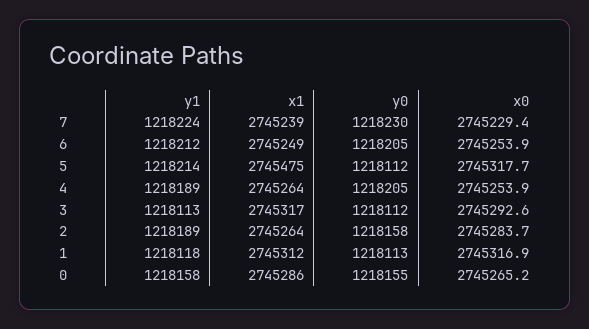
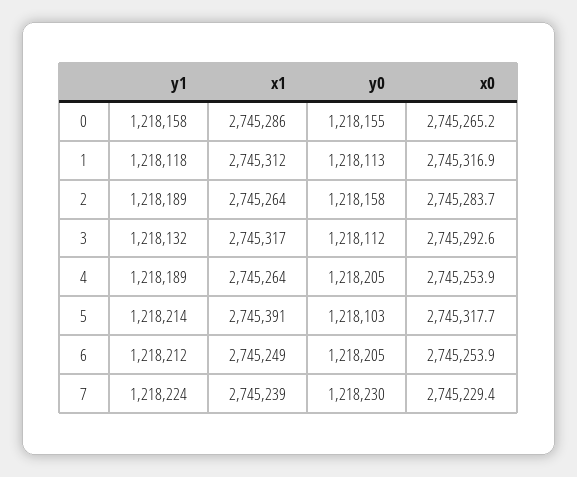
  {
    "y1": {
      "7": 1218224,
      "6": 1218212,
      "5": 1218214,
      "4": 1218189,
-     "3": 1218113,
+     "3": 1218132,
      "2": 1218189,
      "1": 1218118,
      "0": 1218158
    },
    "x1": {
      "7": 2745239,
      "6": 2745249,
-     "5": 2745475,
+     "5": 2745391,
      "4": 2745264,
      "3": 2745317,
      "2": 2745264,
      "1": 2745312,
      "0": 2745286
    },
    "y0": {
      "7": 1218230,
      "6": 1218205,
-     "5": 1218112,
+     "5": 1218103,
      "4": 1218205,
      "3": 1218112,
      "2": 1218158,
      "1": 1218113,
      "0": 1218155
    },
    "x0": {
      "7": 2745229.4,
      "6": 2745253.9,
      "5": 2745317.7,
      "4": 2745253.9,
      "3": 2745292.6,
      "2": 2745283.7,
      "1": 2745316.9,
      "0": 2745265.2
    }
  }

